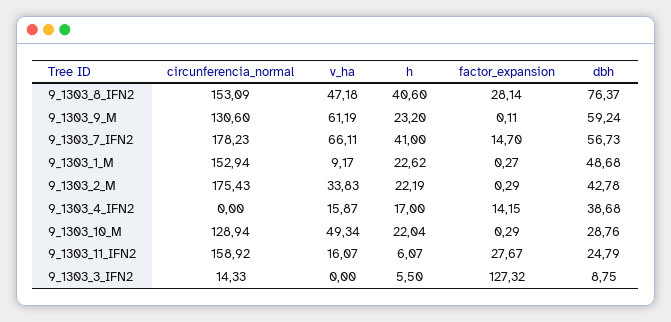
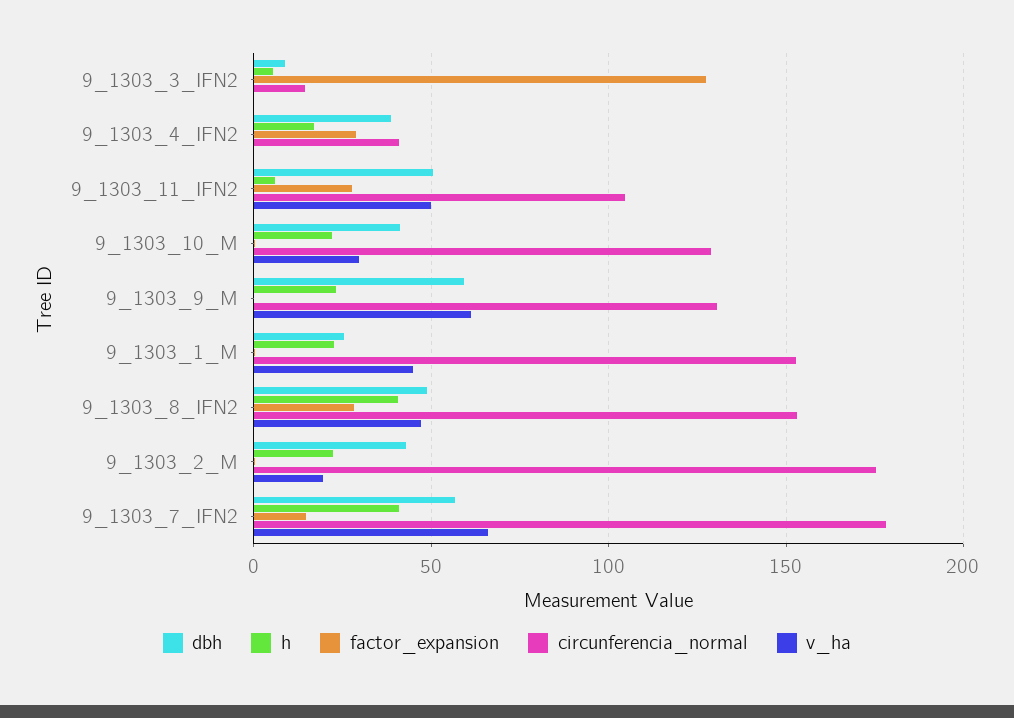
  {
    "circunferencia_normal": {
      "9_1303_8_IFN2": 153.09,
      "9_1303_9_M": 130.6,
      "9_1303_7_IFN2": 178.23,
      "9_1303_1_M": 152.94,
      "9_1303_2_M": 175.43,
-     "9_1303_4_IFN2": 0,
+     "9_1303_4_IFN2": 40,
      "9_1303_10_M": 128.94,
-     "9_1303_11_IFN2": 158.92,
+     "9_1303_11_IFN2": 105,
      "9_1303_3_IFN2": 14.33
    },
    "v_ha": {
      "9_1303_8_IFN2": 47.18,
      "9_1303_9_M": 61.19,
      "9_1303_7_IFN2": 66.11,
-     "9_1303_1_M": 9.17,
+     "9_1303_1_M": 45,
-     "9_1303_2_M": 33.83,
+     "9_1303_2_M": 20,
-     "9_1303_4_IFN2": 15.87,
+     "9_1303_4_IFN2": 0,
-     "9_1303_10_M": 49.34,
+     "9_1303_10_M": 30,
-     "9_1303_11_IFN2": 16.07,
+     "9_1303_11_IFN2": 50,
      "9_1303_3_IFN2": 0
    },
    "h": {
      "9_1303_8_IFN2": 40.6,
      "9_1303_9_M": 23.2,
      "9_1303_7_IFN2": 41,
      "9_1303_1_M": 22.62,
      "9_1303_2_M": 22.19,
      "9_1303_4_IFN2": 17,
      "9_1303_10_M": 22.04,
      "9_1303_11_IFN2": 6.07,
      "9_1303_3_IFN2": 5.5
    },
    "factor_expansion": {
      "9_1303_8_IFN2": 28.14,
      "9_1303_9_M": 0.11,
      "9_1303_7_IFN2": 14.7,
      "9_1303_1_M": 0.27,
      "9_1303_2_M": 0.29,
-     "9_1303_4_IFN2": 14.15,
+     "9_1303_4_IFN2": 30,
      "9_1303_10_M": 0.29,
      "9_1303_11_IFN2": 27.67,
      "9_1303_3_IFN2": 127.32
    },
    "dbh": {
-     "9_1303_8_IFN2": 76.37,
+     "9_1303_8_IFN2": 50,
      "9_1303_9_M": 59.24,
      "9_1303_7_IFN2": 56.73,
-     "9_1303_1_M": 48.68,
+     "9_1303_1_M": 25,
      "9_1303_2_M": 42.78,
      "9_1303_4_IFN2": 38.68,
-     "9_1303_10_M": 28.76,
+     "9_1303_10_M": 40,
-     "9_1303_11_IFN2": 24.79,
+     "9_1303_11_IFN2": 50,
      "9_1303_3_IFN2": 8.75
    }
  }

